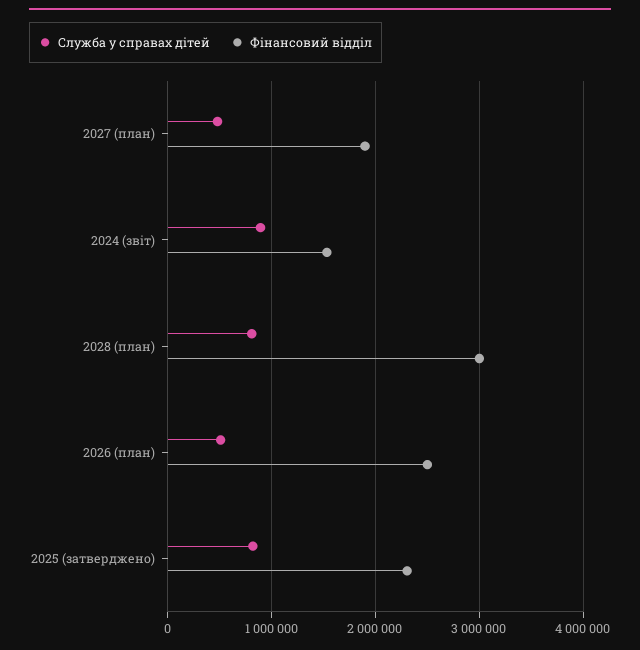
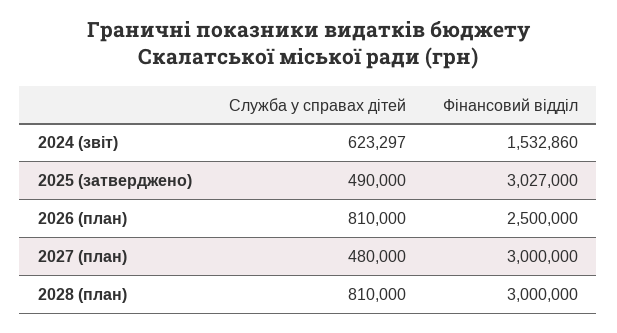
  {
    "Служба у справах дітей": {
      "2027 (план)": 480000,
-     "2024 (звіт)": 900000,
+     "2024 (звіт)": 623297,
      "2028 (план)": 810000,
-     "2026 (план)": 500000,
+     "2026 (план)": 810000,
-     "2025 (затверджено)": 800000
+     "2025 (затверджено)": 490000
    },
    "Фінансовий відділ": {
-     "2027 (план)": 1900000,
+     "2027 (план)": 3000000,
      "2024 (звіт)": 1532860,
      "2028 (план)": 3000000,
      "2026 (план)": 2500000,
-     "2025 (затверджено)": 2300000
+     "2025 (затверджено)": 3027000
    }
  }

